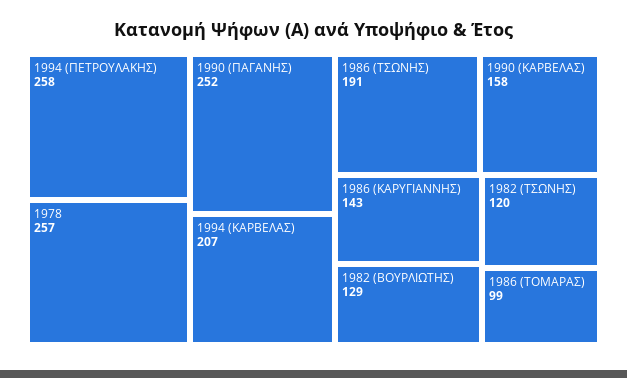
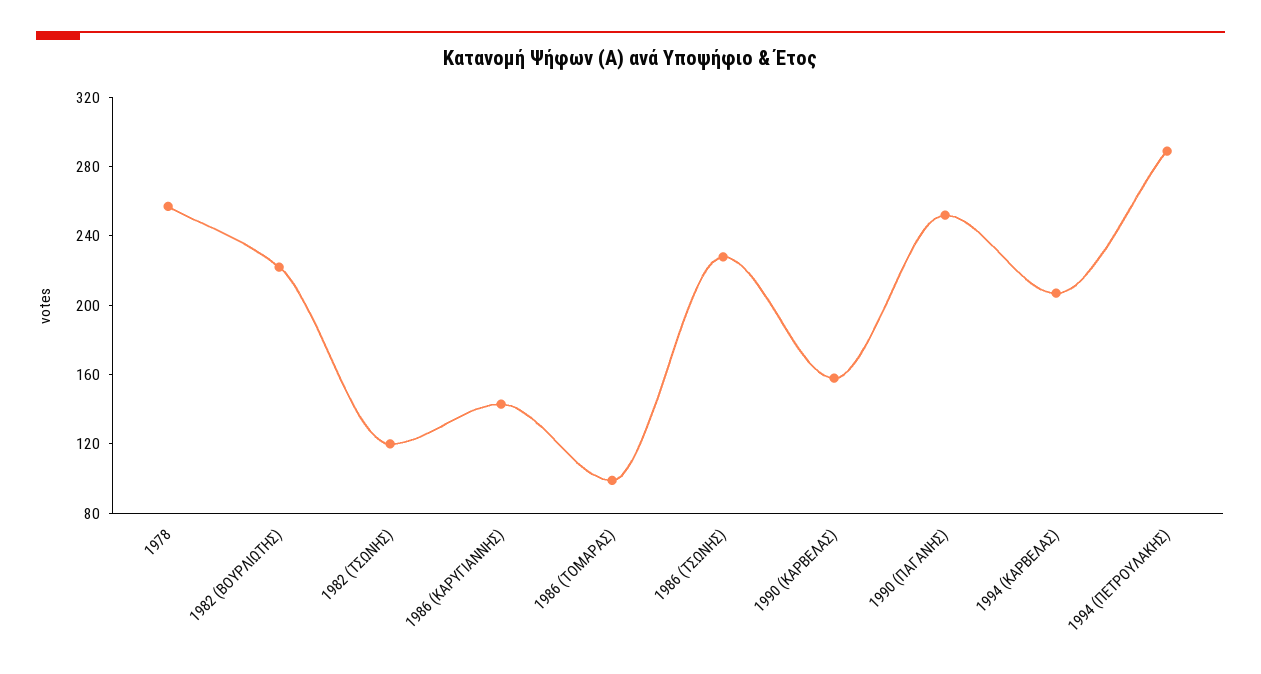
  {
-   "1994 (ΠΕΤΡΟΥΛΑΚΗΣ)": 258,
+   "1994 (ΠΕΤΡΟΥΛΑΚΗΣ)": 290,
    "1978": 257,
    "1990 (ΠΑΓΑΝΗΣ)": 252,
    "1994 (ΚΑΡΒΕΛΑΣ)": 207,
-   "1986 (ΤΣΩΝΗΣ)": 191,
+   "1986 (ΤΣΩΝΗΣ)": 230,
    "1990 (ΚΑΡΒΕΛΑΣ)": 158,
    "1986 (ΚΑΡΥΓΙΑΝΝΗΣ)": 143,
-   "1982 (ΒΟΥΡΛΙΩΤΗΣ)": 129,
+   "1982 (ΒΟΥΡΛΙΩΤΗΣ)": 220,
    "1982 (ΤΣΩΝΗΣ)": 120,
    "1986 (ΤΟΜΑΡΑΣ)": 99
  }

